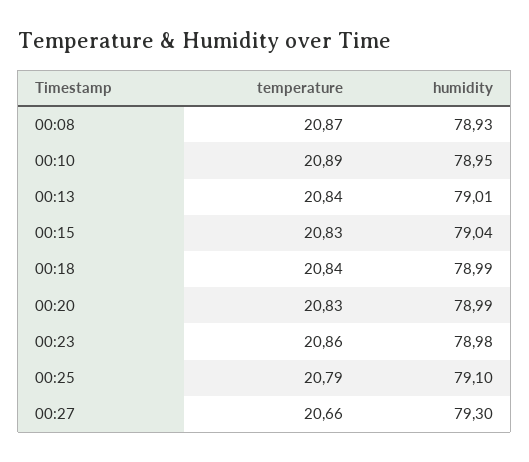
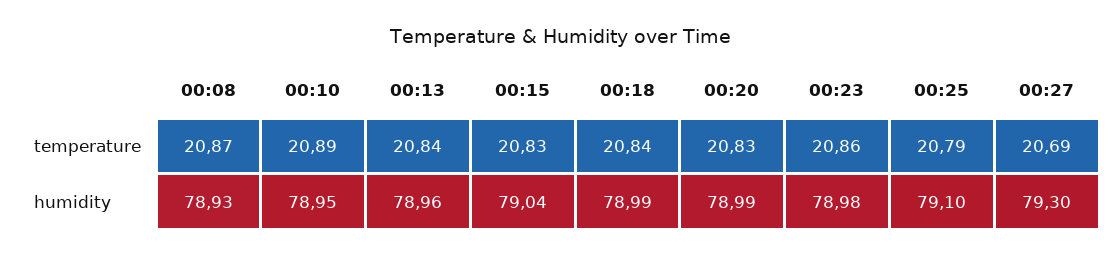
  {
    "temperature": {
      "00:08": 20.87,
      "00:10": 20.89,
      "00:13": 20.84,
      "00:15": 20.83,
      "00:18": 20.84,
      "00:20": 20.83,
      "00:23": 20.86,
      "00:25": 20.79,
-     "00:27": 20.66
+     "00:27": 20.69
    },
    "humidity": {
      "00:08": 78.93,
      "00:10": 78.95,
-     "00:13": 79.01,
+     "00:13": 78.96,
      "00:15": 79.04,
      "00:18": 78.99,
      "00:20": 78.99,
      "00:23": 78.98,
      "00:25": 79.1,
      "00:27": 79.3
    }
  }

